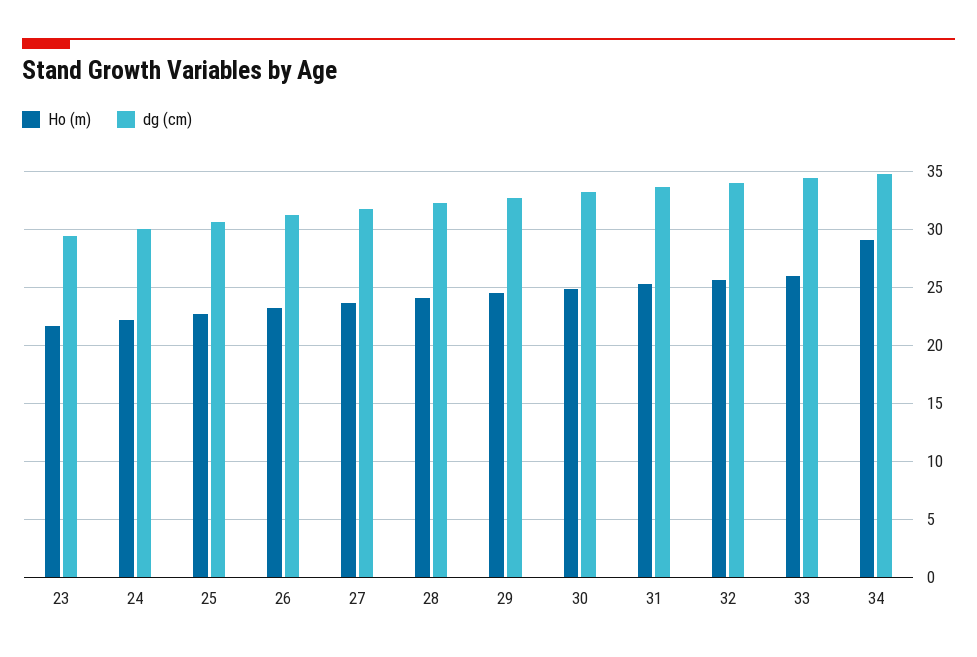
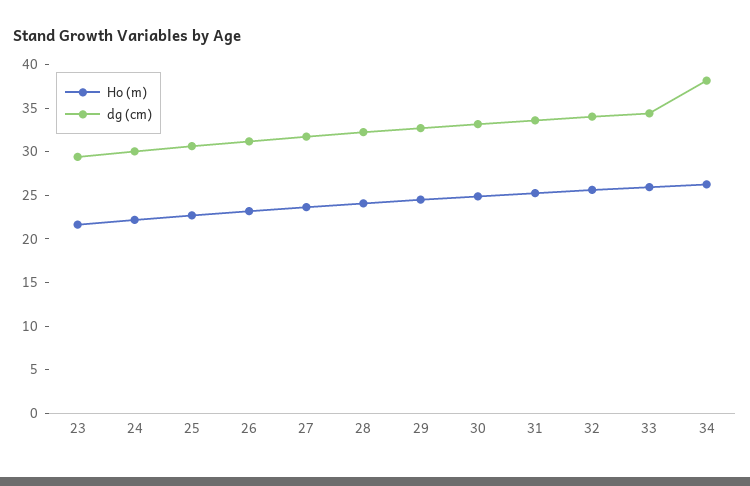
  {
    "Ho (m)": {
      "23": 22,
      "24": 22,
      "25": 23,
      "26": 23,
      "27": 24,
      "28": 24,
      "29": 25,
      "30": 25,
      "31": 25,
      "32": 26,
      "33": 26,
-     "34": 29
+     "34": 26
    },
    "dg (cm)": {
      "23": 29,
      "24": 30,
      "25": 31,
      "26": 31,
      "27": 32,
      "28": 32,
      "29": 33,
      "30": 33,
      "31": 34,
      "32": 34,
      "33": 34,
-     "34": 35
+     "34": 38
    }
  }

